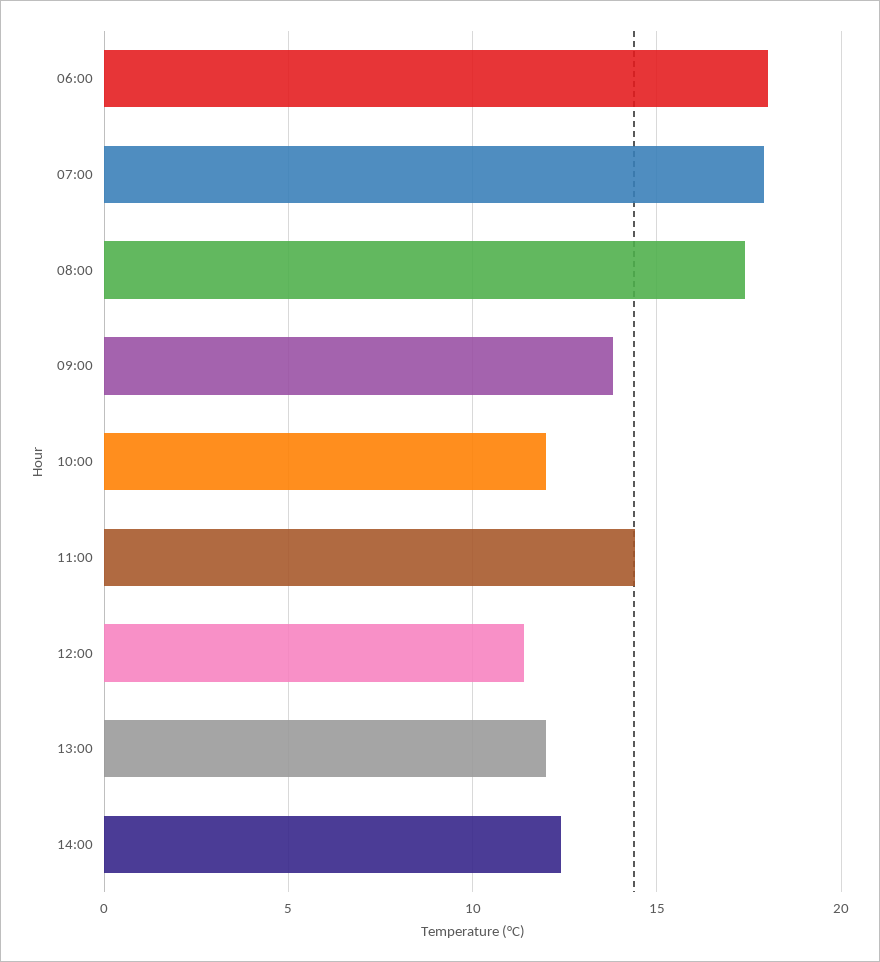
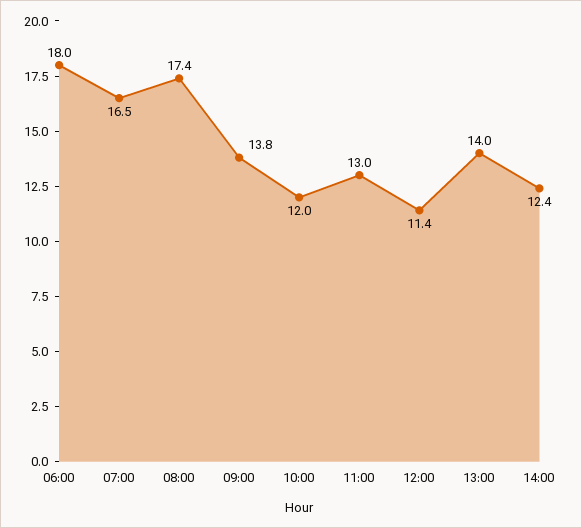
  {
    "06:00": 18,
-   "07:00": 18,
+   "07:00": 16.5,
    "08:00": 17.4,
    "09:00": 13.8,
    "10:00": 12,
-   "11:00": 14.5,
+   "11:00": 13,
    "12:00": 11.4,
-   "13:00": 12,
+   "13:00": 14,
    "14:00": 12.4
  }

